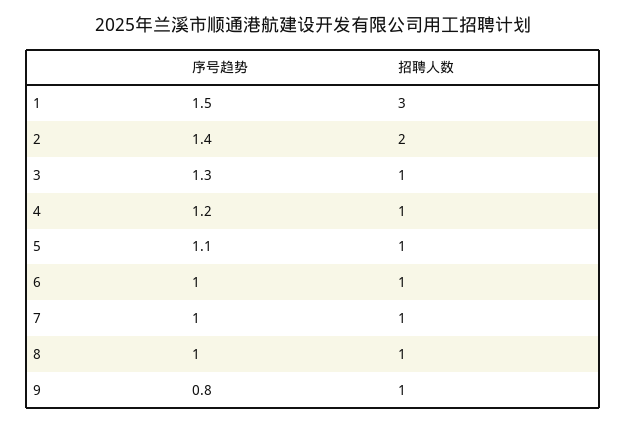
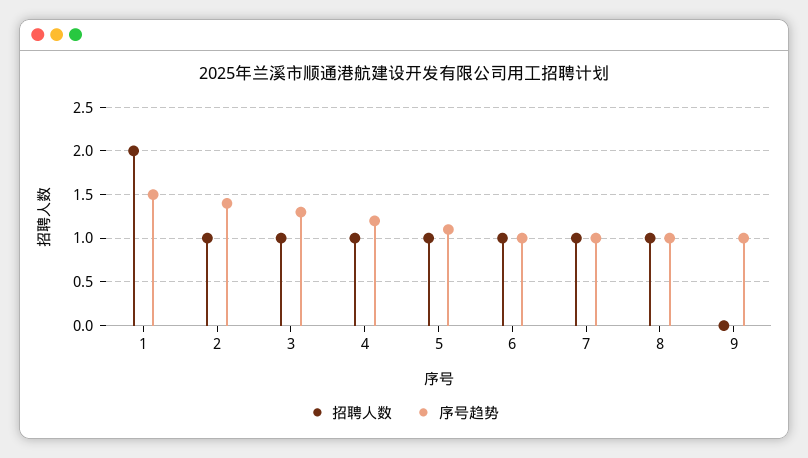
  {
    "序号趋势": {
      "1": 1.5,
      "2": 1.4,
      "3": 1.3,
      "4": 1.2,
      "5": 1.1,
      "6": 1,
      "7": 1,
      "8": 1,
-     "9": 0.8
+     "9": 1
    },
    "招聘人数": {
-     "1": 3,
+     "1": 2,
-     "2": 2,
+     "2": 1,
      "3": 1,
      "4": 1,
      "5": 1,
      "6": 1,
      "7": 1,
      "8": 1,
-     "9": 1
+     "9": 0
    }
  }

